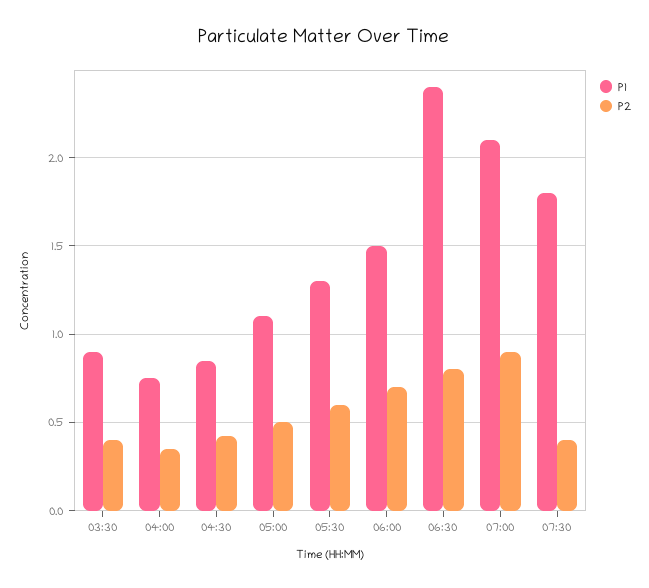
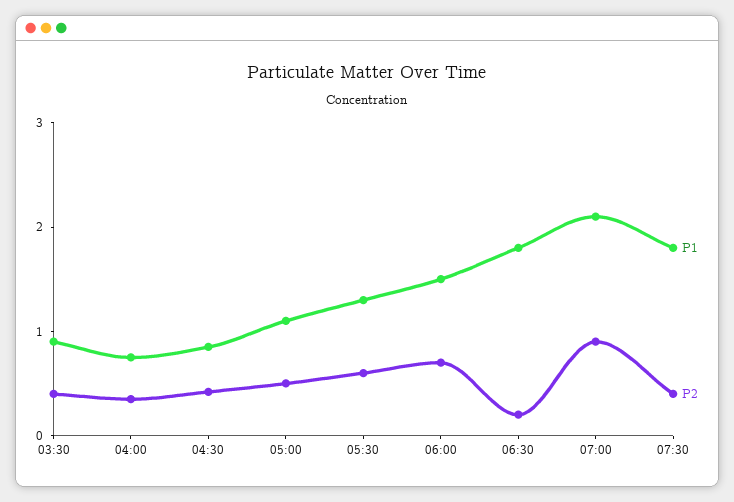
  {
    "P1": {
      "03:30": 0.9,
      "04:00": 0.75,
      "04:30": 0.85,
      "05:00": 1.1,
      "05:30": 1.3,
      "06:00": 1.5,
-     "06:30": 2.4,
+     "06:30": 1.8,
      "07:00": 2.1,
      "07:30": 1.8
    },
    "P2": {
      "03:30": 0.4,
      "04:00": 0.35,
      "04:30": 0.4,
      "05:00": 0.5,
      "05:30": 0.6,
      "06:00": 0.7,
-     "06:30": 0.8,
+     "06:30": 0.2,
      "07:00": 0.9,
      "07:30": 0.4
    }
  }

